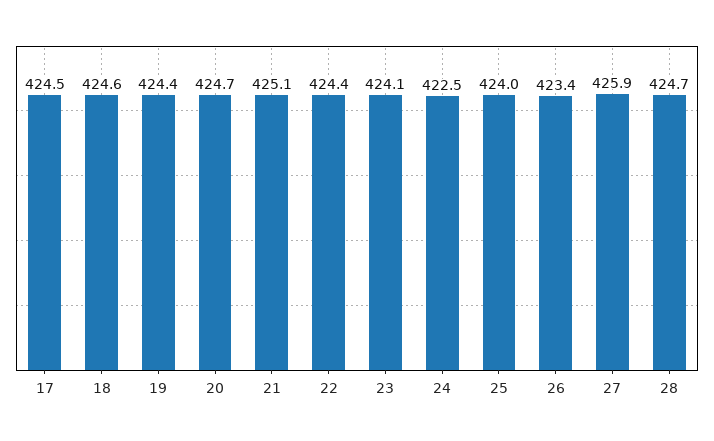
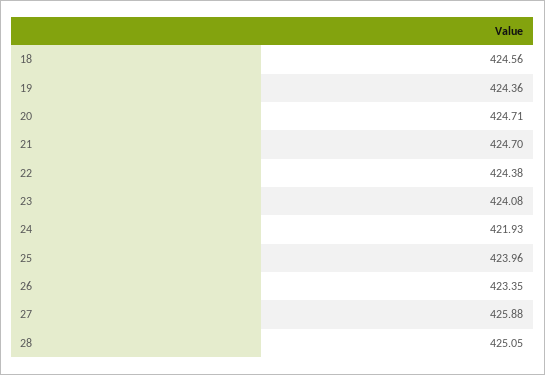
  {
-   "17": 424.5,
    "18": 424.56,
    "19": 424.36,
    "20": 424.71,
-   "21": 425.1,
+   "21": 424.7,
    "22": 424.38,
    "23": 424.08,
-   "24": 422.5,
+   "24": 421.93,
    "25": 423.96,
    "26": 423.35,
    "27": 425.88,
-   "28": 424.7
+   "28": 425.05
  }

